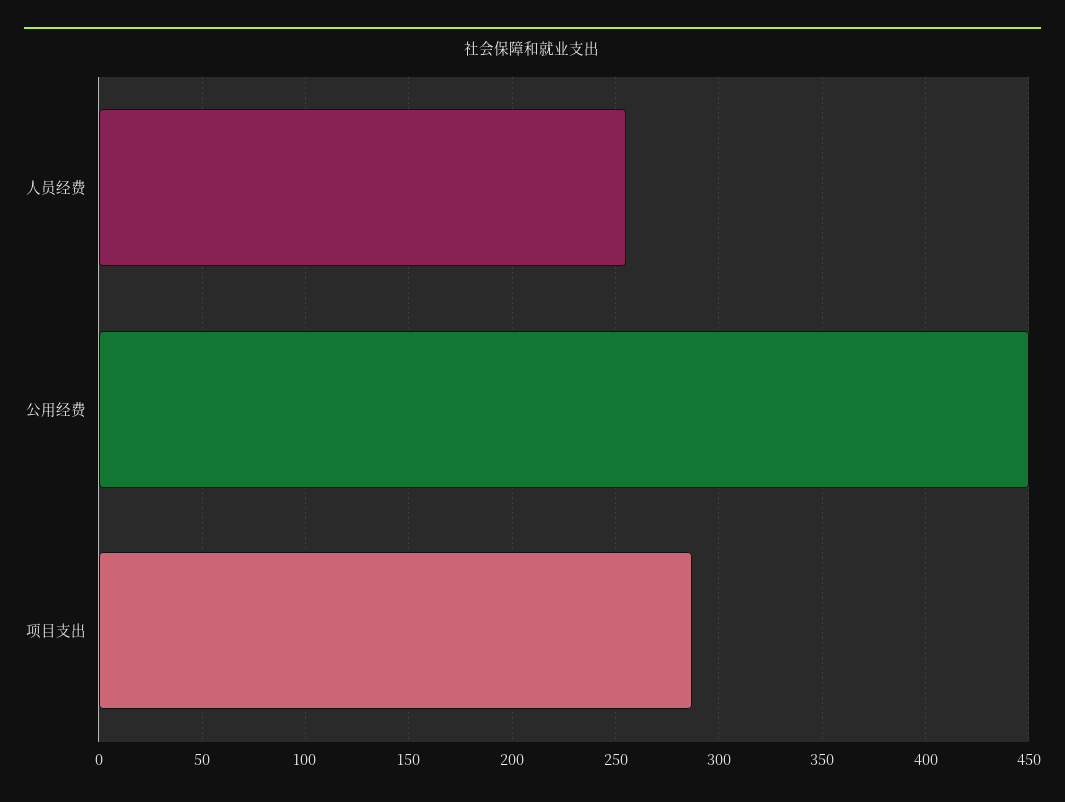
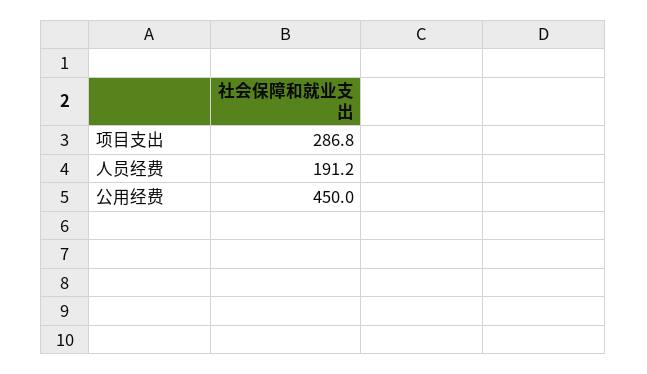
  {
-   "人员经费": 255,
+   "人员经费": 191.2,
    "公用经费": 450,
    "项目支出": 286.8
  }

